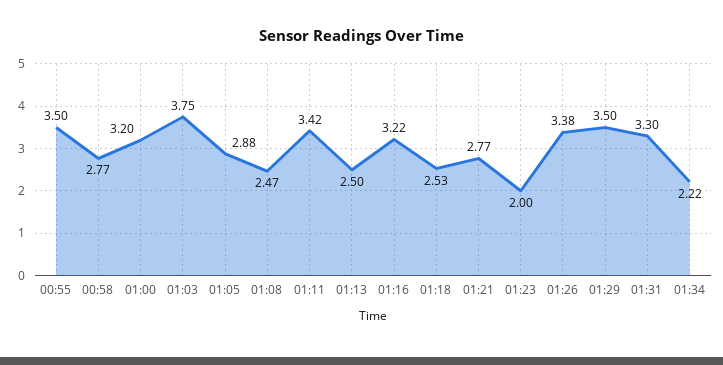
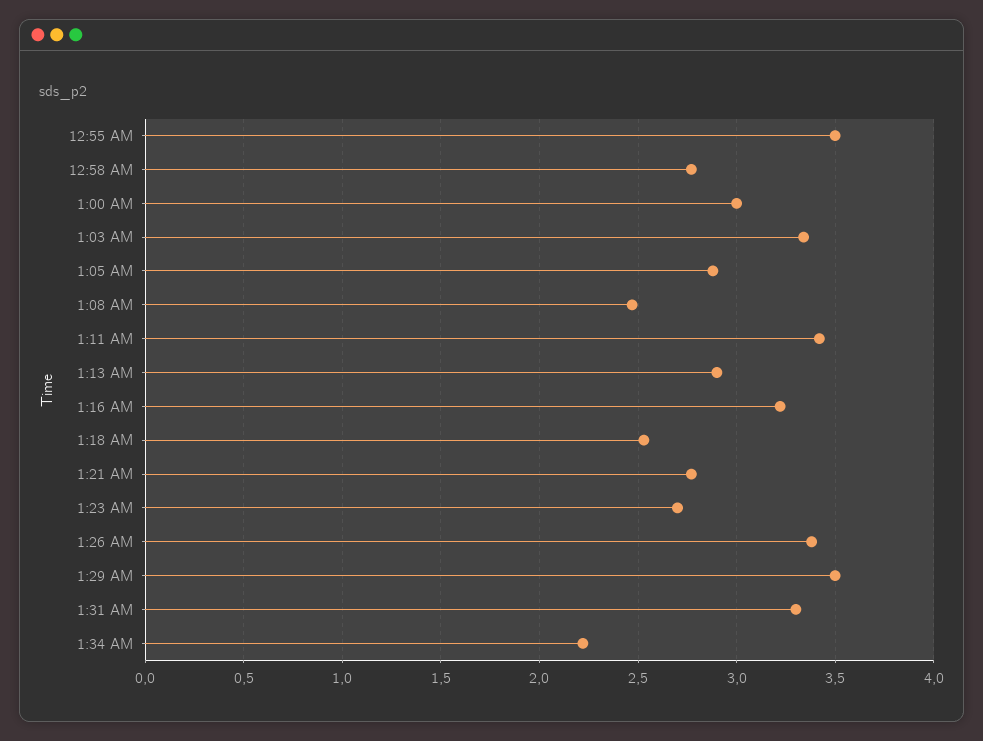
  {
    "00:55": 3.5,
    "00:58": 2.77,
-   "01:00": 3.2,
+   "01:00": 3,
-   "01:03": 3.75,
+   "01:03": 3.35,
    "01:05": 2.88,
    "01:08": 2.47,
    "01:11": 3.42,
-   "01:13": 2.5,
+   "01:13": 2.9,
    "01:16": 3.22,
    "01:18": 2.53,
    "01:21": 2.77,
-   "01:23": 2,
+   "01:23": 2.7,
    "01:26": 3.38,
    "01:29": 3.5,
    "01:31": 3.3,
    "01:34": 2.22
  }

